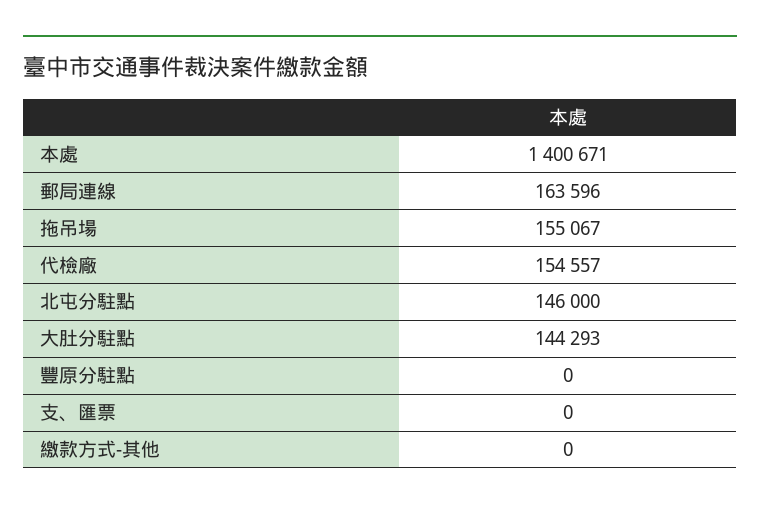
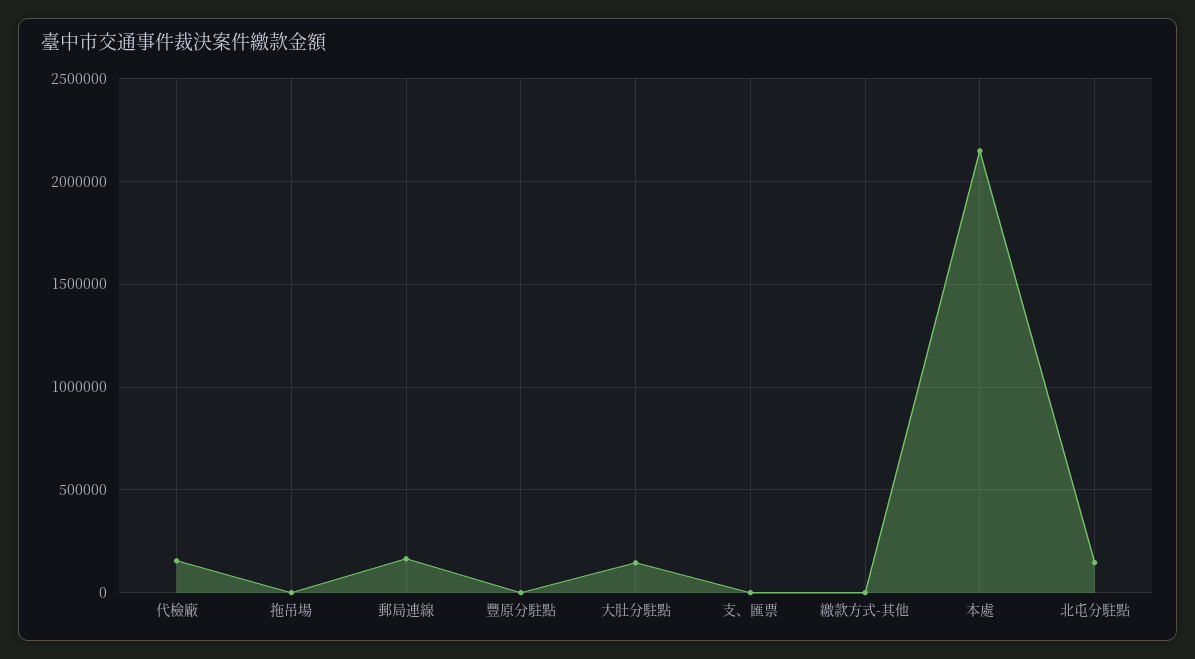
  {
-   "本處": 1400671,
+   "本處": 2150000,
    "郵局連線": 163596,
-   "拖吊場": 155067,
+   "拖吊場": 0,
    "代檢廠": 154557,
    "北屯分駐點": 146000,
    "大肚分駐點": 144293,
    "豐原分駐點": 0,
    "支、匯票": 0,
    "繳款方式-其他": 0
  }

